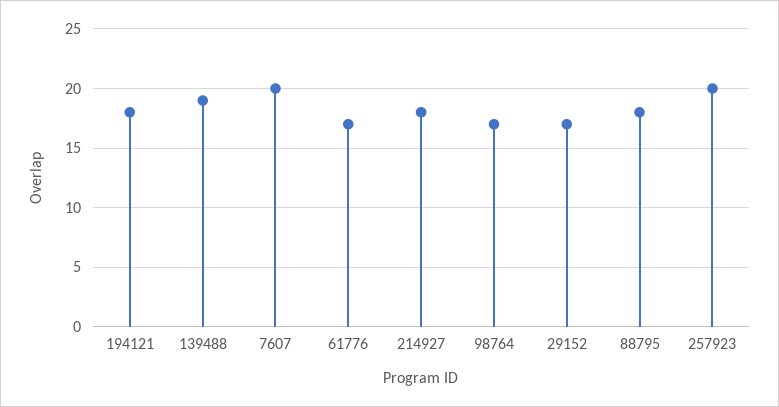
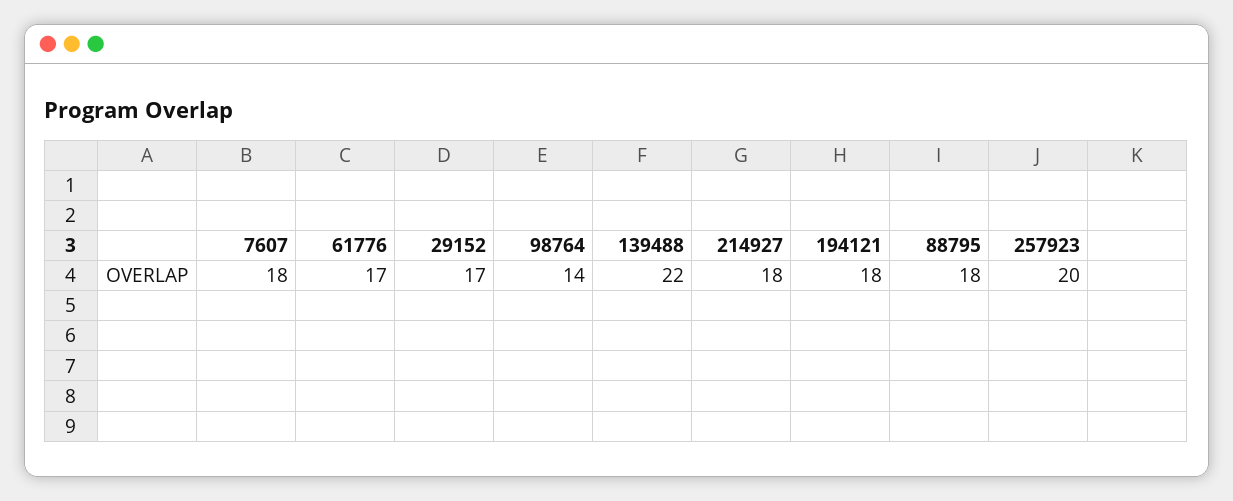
  {
    "194121": 18,
-   "139488": 19,
+   "139488": 22,
-   "7607": 20,
+   "7607": 18,
    "61776": 17,
    "214927": 18,
-   "98764": 17,
+   "98764": 14,
    "29152": 17,
    "88795": 18,
    "257923": 20
  }

